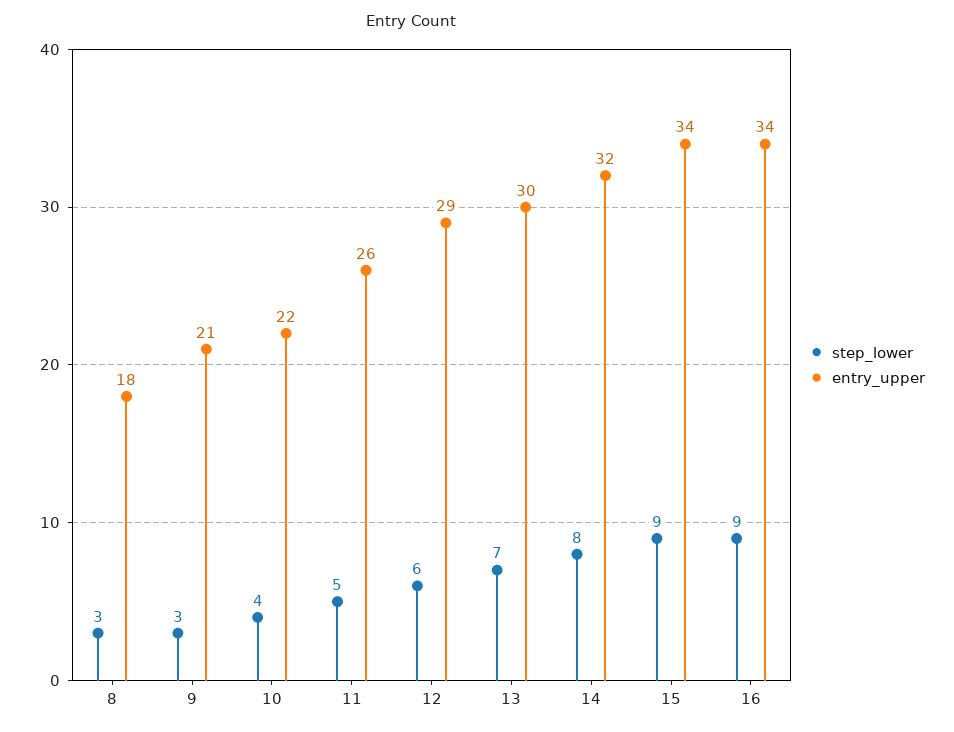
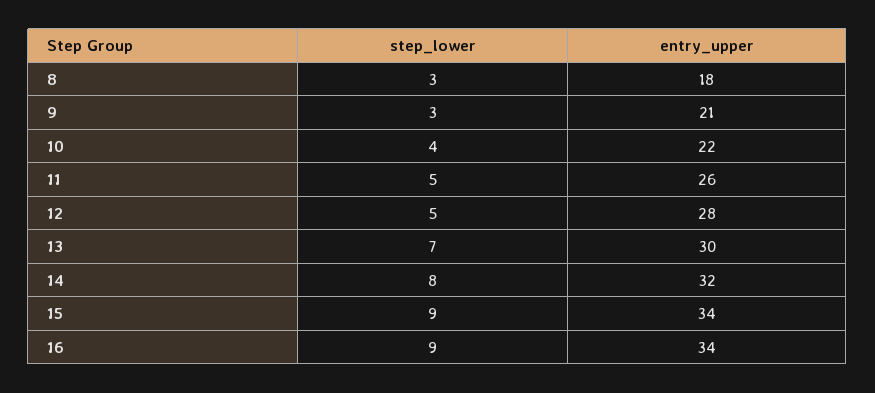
  {
    "step_lower": {
      "8": 3,
      "9": 3,
      "10": 4,
      "11": 5,
-     "12": 6,
+     "12": 5,
      "13": 7,
      "14": 8,
      "15": 9,
      "16": 9
    },
    "entry_upper": {
      "8": 18,
      "9": 21,
      "10": 22,
      "11": 26,
-     "12": 29,
+     "12": 28,
      "13": 30,
      "14": 32,
      "15": 34,
      "16": 34
    }
  }

